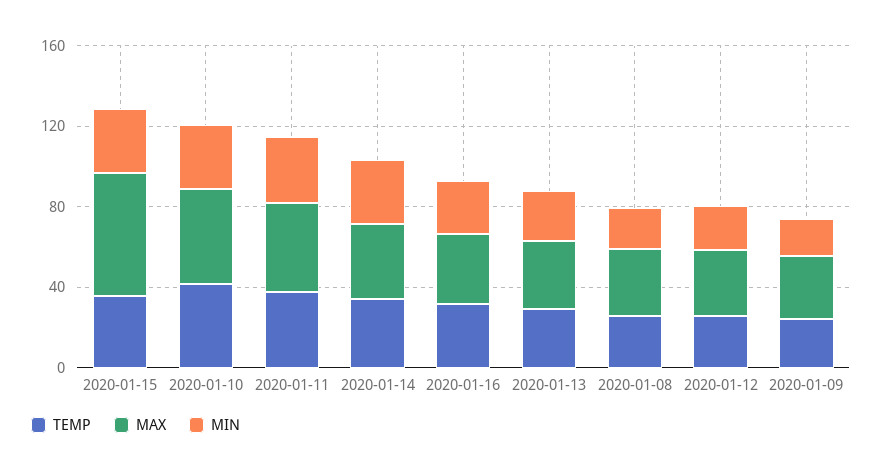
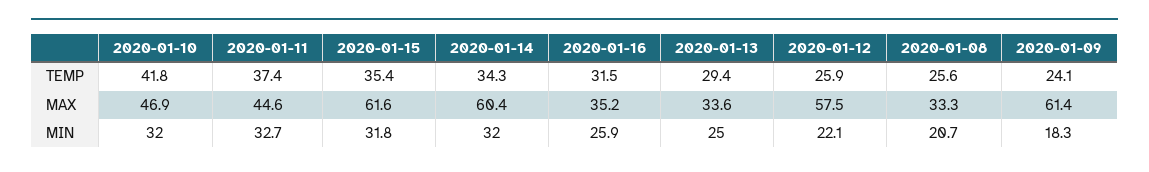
  {
    "TEMP": {
      "2020-01-15": 35.4,
      "2020-01-10": 41.8,
      "2020-01-11": 37.4,
      "2020-01-14": 34.3,
      "2020-01-16": 31.5,
      "2020-01-13": 29.4,
      "2020-01-08": 25.6,
      "2020-01-12": 25.9,
      "2020-01-09": 24.1
    },
    "MAX": {
      "2020-01-15": 61.6,
      "2020-01-10": 46.9,
      "2020-01-11": 44.6,
-     "2020-01-14": 40,
+     "2020-01-14": 60.4,
      "2020-01-16": 35.2,
      "2020-01-13": 33.6,
      "2020-01-08": 33.3,
-     "2020-01-12": 30,
+     "2020-01-12": 57.5,
-     "2020-01-09": 30
+     "2020-01-09": 61.4
    },
    "MIN": {
      "2020-01-15": 31.8,
      "2020-01-10": 32,
      "2020-01-11": 32.7,
      "2020-01-14": 32,
      "2020-01-16": 25.9,
      "2020-01-13": 25,
      "2020-01-08": 20.7,
      "2020-01-12": 22.1,
      "2020-01-09": 18.3
    }
  }

